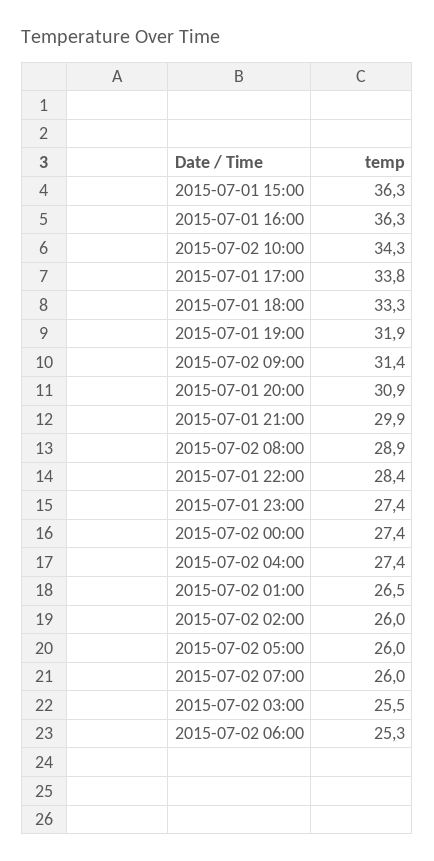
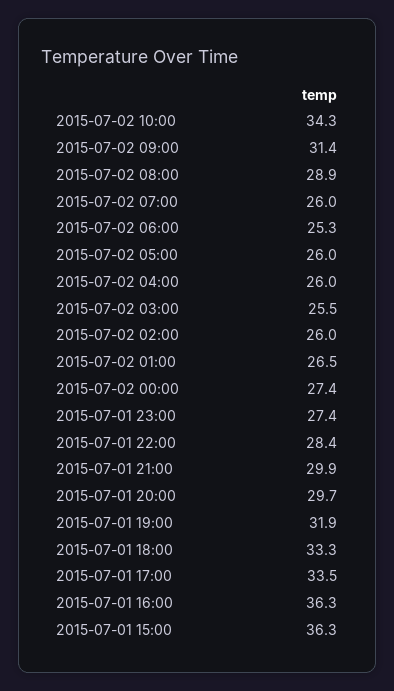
  {
    "2015-07-01 15:00": 36.3,
    "2015-07-01 16:00": 36.3,
    "2015-07-02 10:00": 34.3,
-   "2015-07-01 17:00": 33.8,
+   "2015-07-01 17:00": 33.5,
    "2015-07-01 18:00": 33.3,
    "2015-07-01 19:00": 31.9,
    "2015-07-02 09:00": 31.4,
-   "2015-07-01 20:00": 30.9,
+   "2015-07-01 20:00": 29.7,
    "2015-07-01 21:00": 29.9,
    "2015-07-02 08:00": 28.9,
    "2015-07-01 22:00": 28.4,
    "2015-07-01 23:00": 27.4,
    "2015-07-02 00:00": 27.4,
-   "2015-07-02 04:00": 27.4,
+   "2015-07-02 04:00": 26,
    "2015-07-02 01:00": 26.5,
    "2015-07-02 02:00": 26,
    "2015-07-02 05:00": 26,
    "2015-07-02 07:00": 26,
    "2015-07-02 03:00": 25.5,
    "2015-07-02 06:00": 25.3
  }

